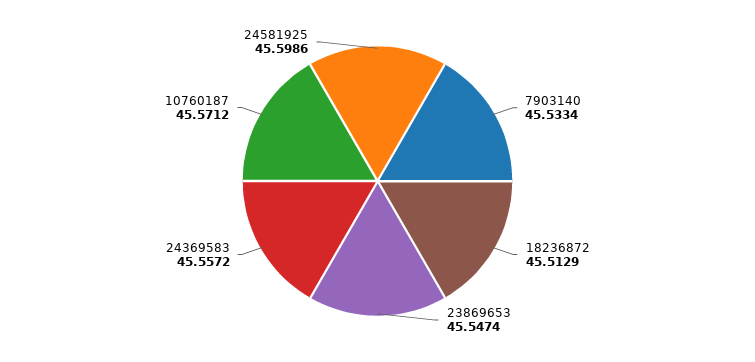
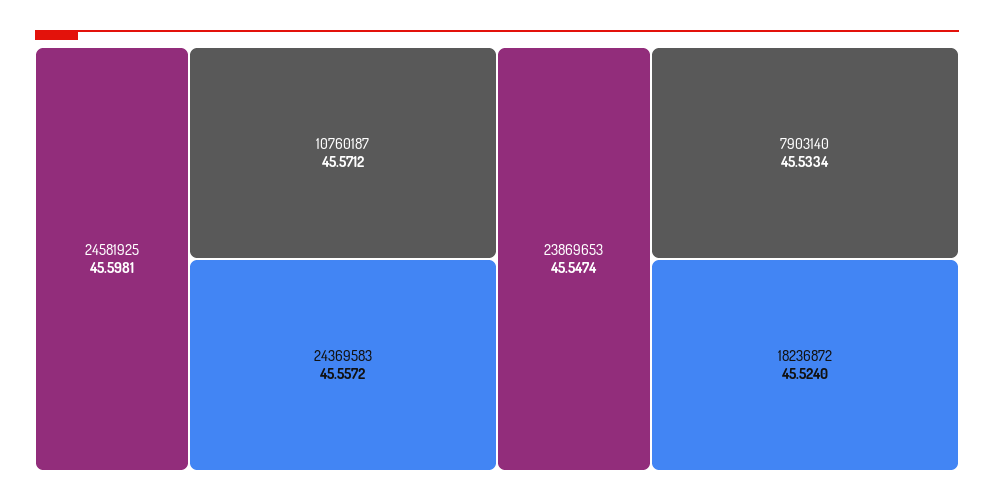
  {
    "7903140": 45.5334,
-   "18236872": 45.5129,
+   "18236872": 45.524,
    "23869653": 45.5474,
    "24369583": 45.5572,
    "10760187": 45.5712,
-   "24581925": 45.5986
+   "24581925": 45.5981
  }

